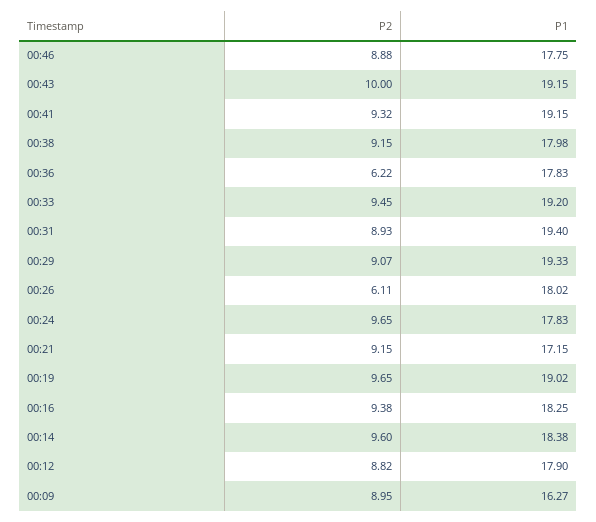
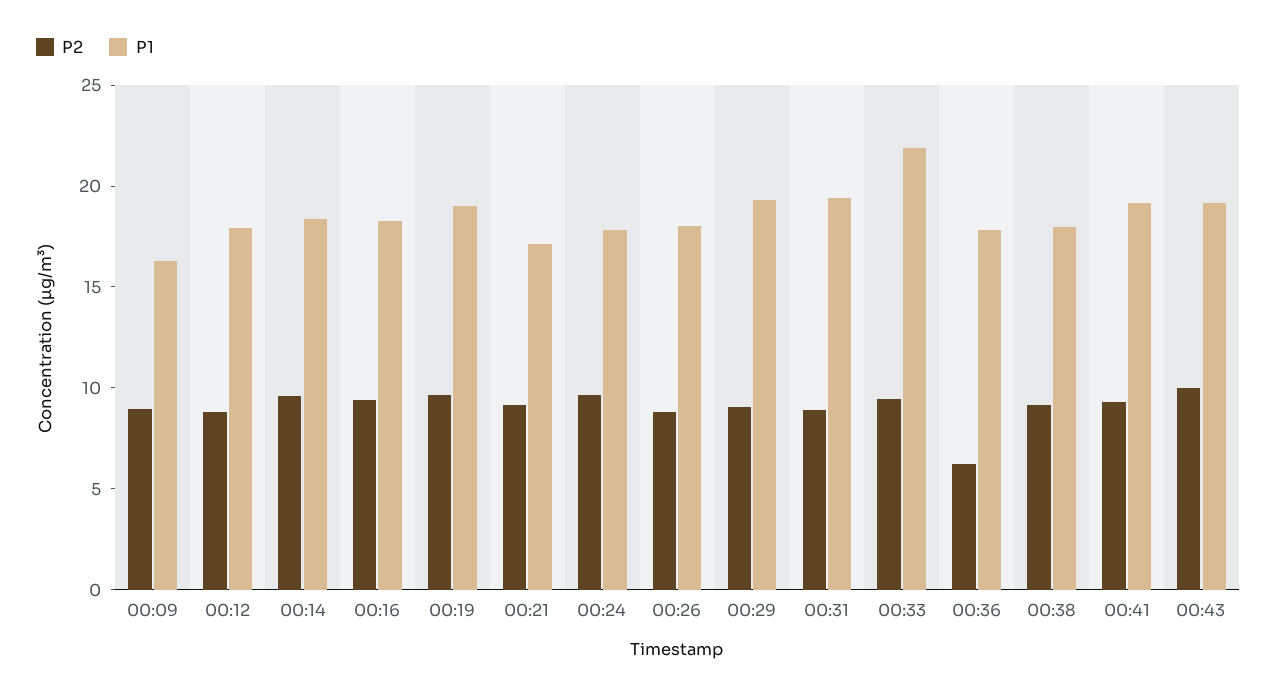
  {
    "P2": {
-     "00:46": 8.88,
      "00:43": 10,
      "00:41": 9.32,
      "00:38": 9.15,
      "00:36": 6.22,
      "00:33": 9.45,
      "00:31": 8.93,
      "00:29": 9.07,
-     "00:26": 6.11,
+     "00:26": 9,
      "00:24": 9.65,
      "00:21": 9.15,
      "00:19": 9.65,
      "00:16": 9.38,
      "00:14": 9.6,
      "00:12": 8.82,
      "00:09": 8.95
    },
    "P1": {
-     "00:46": 17.75,
      "00:43": 19.15,
      "00:41": 19.15,
      "00:38": 17.98,
      "00:36": 17.83,
-     "00:33": 19.2,
+     "00:33": 22,
      "00:31": 19.4,
      "00:29": 19.33,
      "00:26": 18.02,
      "00:24": 17.83,
      "00:21": 17.15,
      "00:19": 19.02,
      "00:16": 18.25,
      "00:14": 18.38,
      "00:12": 17.9,
      "00:09": 16.27
    }
  }

